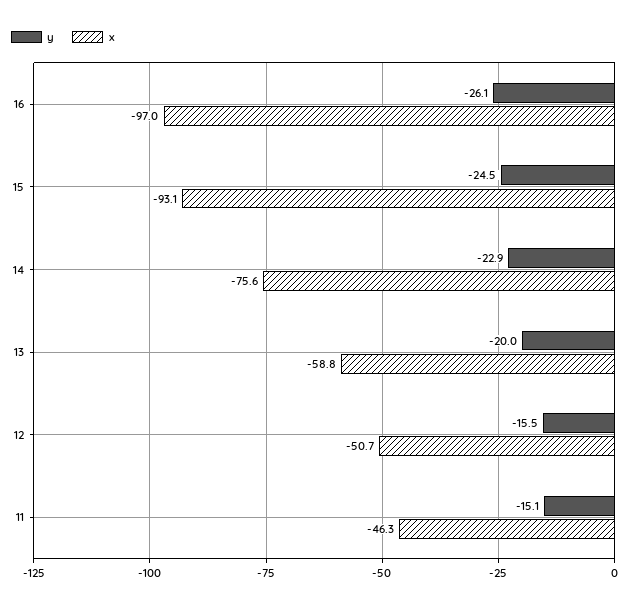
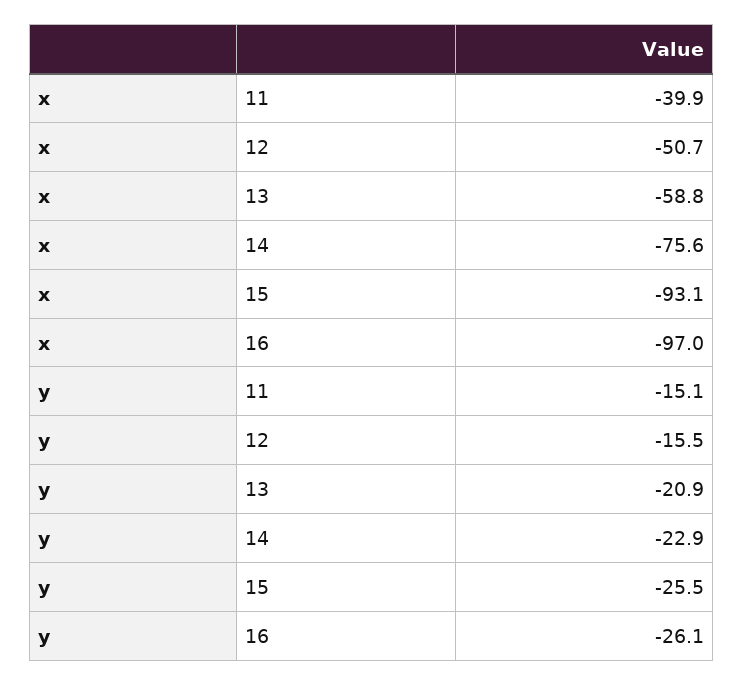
  {
    "y": {
      "16": -26.1,
-     "15": -24.5,
+     "15": -25.5,
      "14": -22.9,
-     "13": -20,
+     "13": -20.9,
      "12": -15.5,
      "11": -15.1
    },
    "x": {
      "16": -97,
      "15": -93.1,
      "14": -75.6,
      "13": -58.8,
      "12": -50.7,
-     "11": -46.3
+     "11": -39.9
    }
  }

